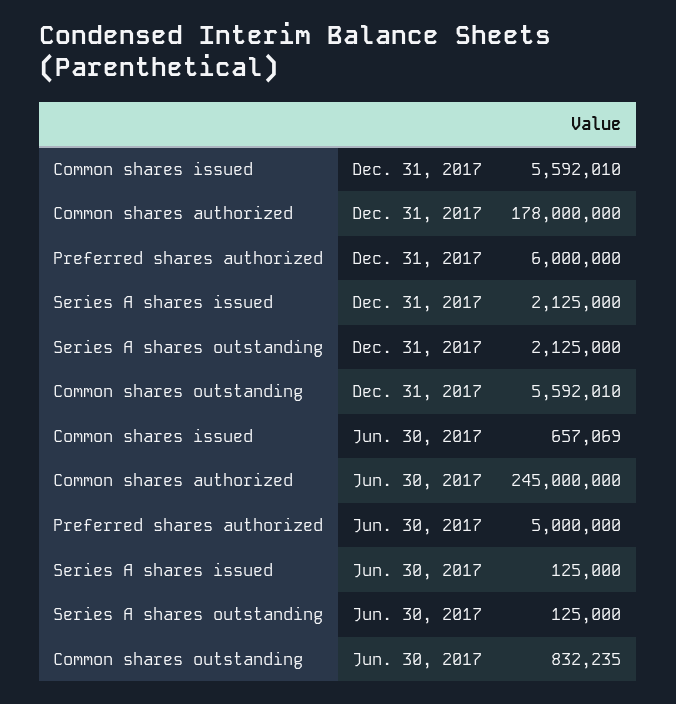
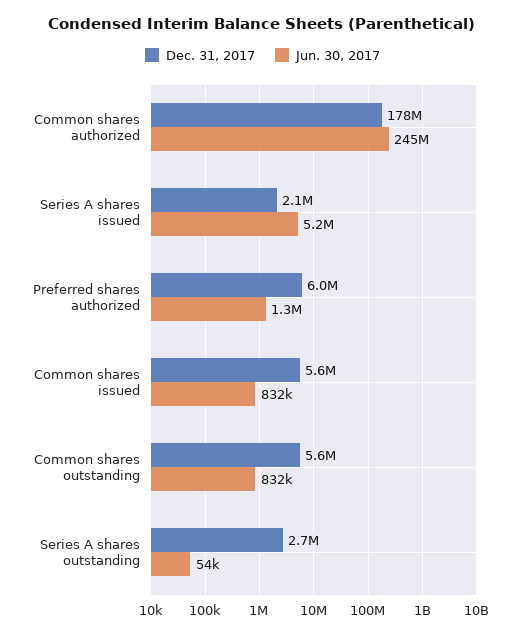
  {
    "Dec. 31, 2017": {
      "Common shares issued": 5592010,
      "Common shares authorized": 178000000,
      "Preferred shares authorized": 6000000,
      "Series A shares issued": 2125000,
-     "Series A shares outstanding": 2125000,
+     "Series A shares outstanding": 2700000,
      "Common shares outstanding": 5592010
    },
    "Jun. 30, 2017": {
-     "Common shares issued": 657069,
+     "Common shares issued": 832000,
      "Common shares authorized": 245000000,
-     "Preferred shares authorized": 5000000,
+     "Preferred shares authorized": 1300000,
-     "Series A shares issued": 125000,
+     "Series A shares issued": 5200000,
-     "Series A shares outstanding": 125000,
+     "Series A shares outstanding": 54000,
      "Common shares outstanding": 832235
    }
  }

